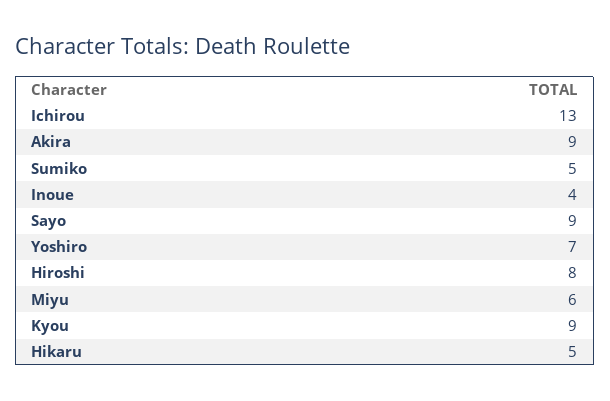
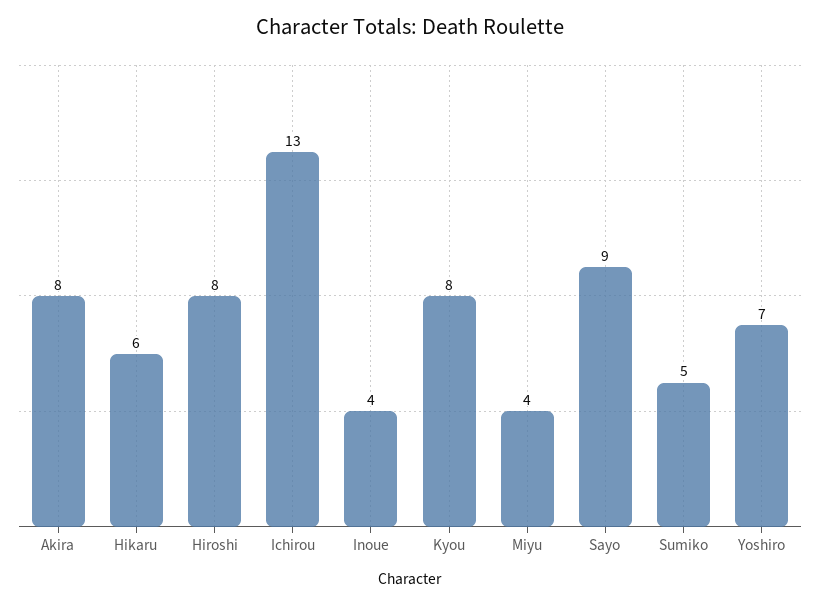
  {
    "Ichirou": 13,
-   "Akira": 9,
+   "Akira": 8,
    "Sumiko": 5,
    "Inoue": 4,
    "Sayo": 9,
    "Yoshiro": 7,
    "Hiroshi": 8,
-   "Miyu": 6,
+   "Miyu": 4,
-   "Kyou": 9,
+   "Kyou": 8,
-   "Hikaru": 5
+   "Hikaru": 6
  }

